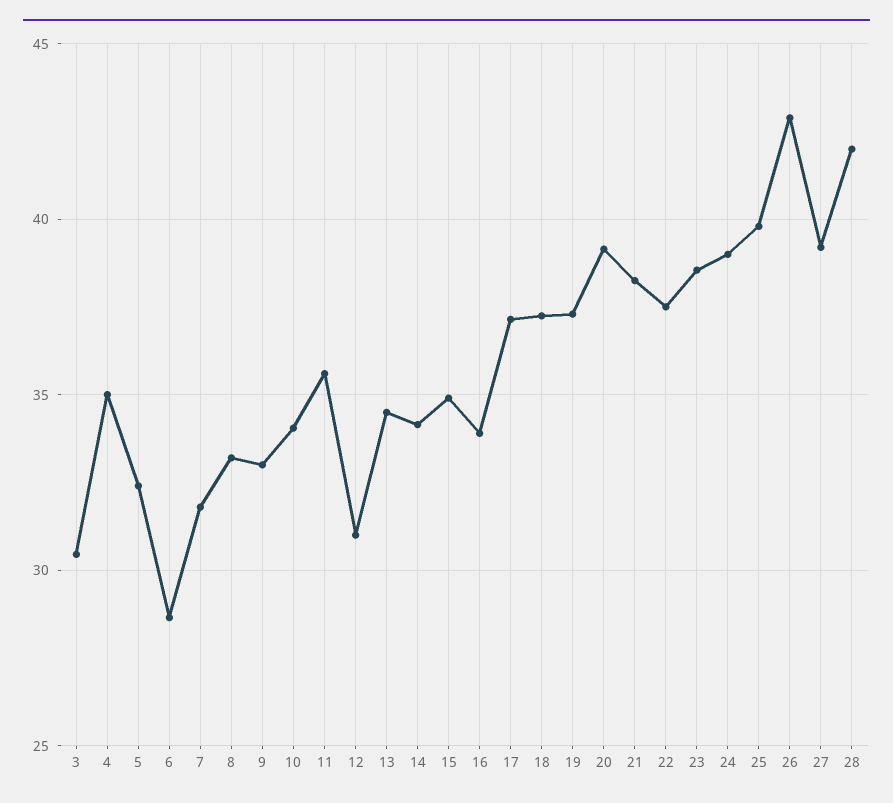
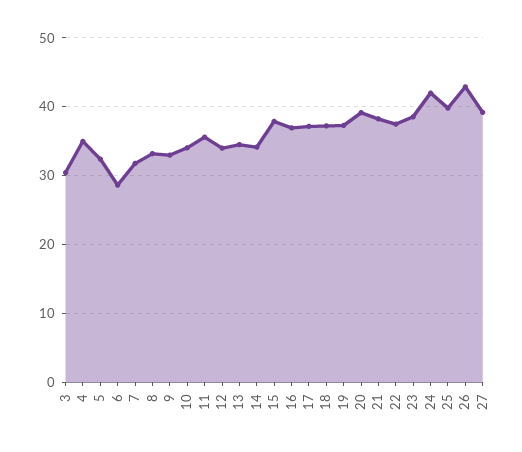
  {
    "3": 30.5,
    "4": 35,
    "5": 32.5,
    "6": 28.5,
    "7": 32,
    "8": 33,
    "9": 33,
    "10": 34,
    "11": 35.5,
-   "12": 31,
+   "12": 34,
    "13": 34.5,
    "14": 34,
-   "15": 35,
+   "15": 38,
-   "16": 34,
+   "16": 37,
    "17": 37,
    "18": 37.5,
    "19": 37.5,
    "20": 39,
    "21": 38.5,
    "22": 37.5,
    "23": 38.5,
-   "24": 39,
+   "24": 42,
    "25": 40,
    "26": 43,
-   "27": 39,
+   "27": 39
-   "28": 42
  }

